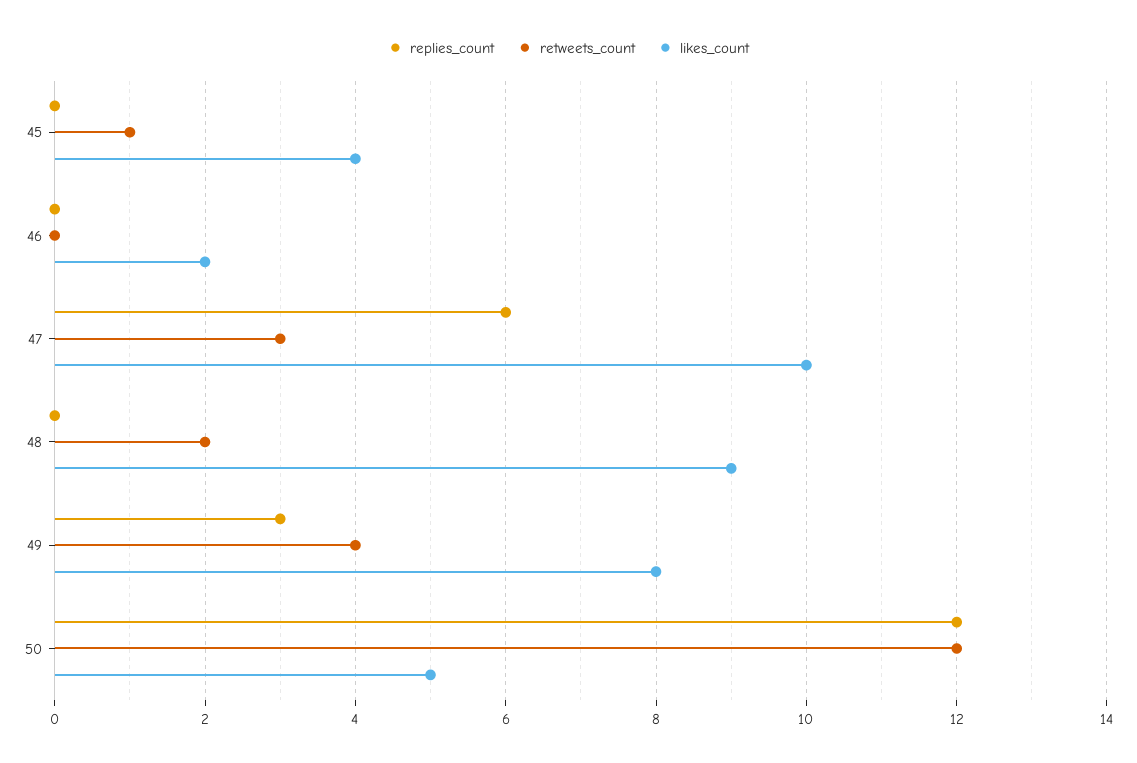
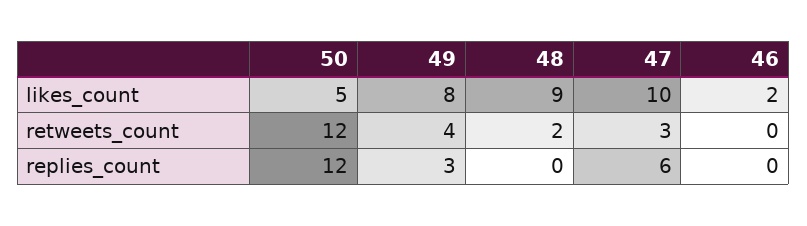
  {
    "replies_count": {
-     "45": 0,
      "46": 0,
      "47": 6,
      "48": 0,
      "49": 3,
      "50": 12
    },
    "retweets_count": {
-     "45": 1,
      "46": 0,
      "47": 3,
      "48": 2,
      "49": 4,
      "50": 12
    },
    "likes_count": {
-     "45": 4,
      "46": 2,
      "47": 10,
      "48": 9,
      "49": 8,
      "50": 5
    }
  }

